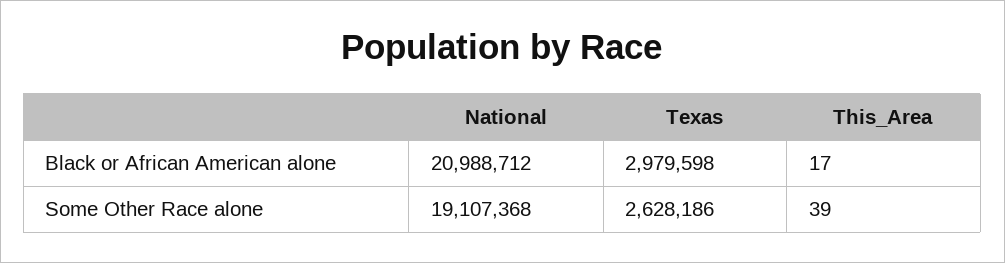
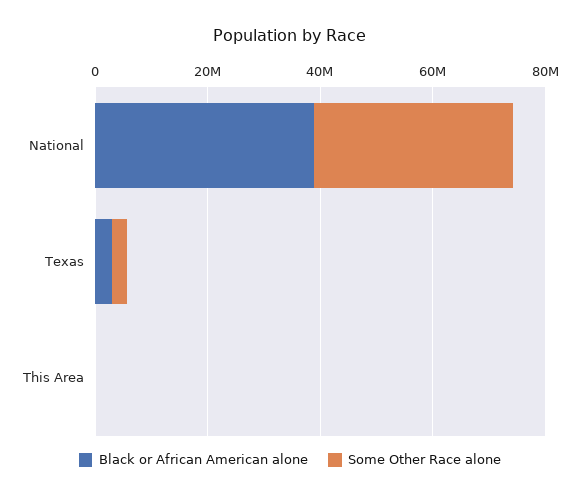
  {
    "Black or African American alone": {
-     "National": 20988712,
+     "National": 40000000,
      "Texas": 2979598,
      "This_Area": 17
    },
    "Some Other Race alone": {
-     "National": 19107368,
+     "National": 35000000,
      "Texas": 2628186,
      "This_Area": 39
    }
  }

